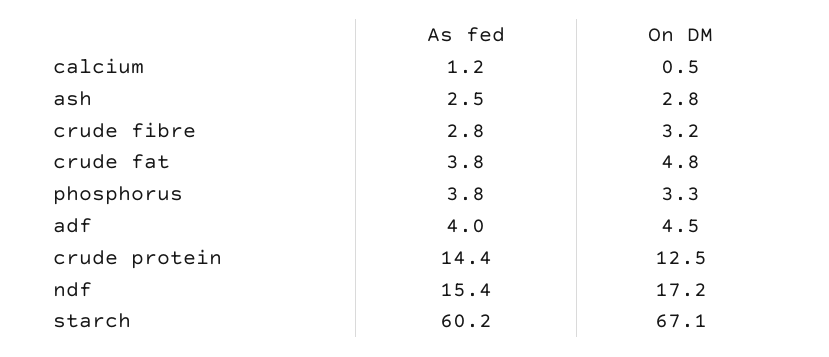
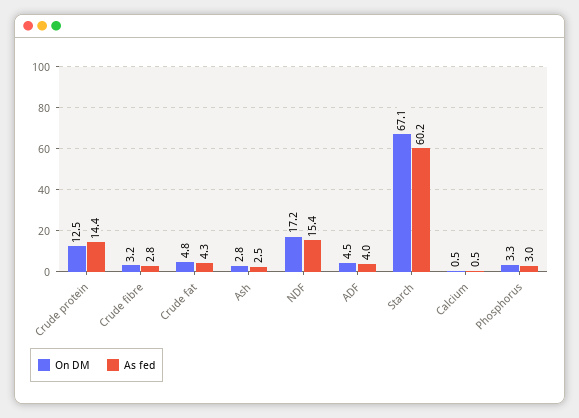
  {
    "As fed": {
-     "calcium": 1.2,
+     "calcium": 0.5,
      "ash": 2.5,
      "crude fibre": 2.8,
-     "crude fat": 3.8,
+     "crude fat": 4.3,
-     "phosphorus": 3.8,
+     "phosphorus": 3,
      "adf": 4,
      "crude protein": 14.4,
      "ndf": 15.4,
      "starch": 60.2
    },
    "On DM": {
      "calcium": 0.5,
      "ash": 2.8,
      "crude fibre": 3.2,
      "crude fat": 4.8,
      "phosphorus": 3.3,
      "adf": 4.5,
      "crude protein": 12.5,
      "ndf": 17.2,
      "starch": 67.1
    }
  }

